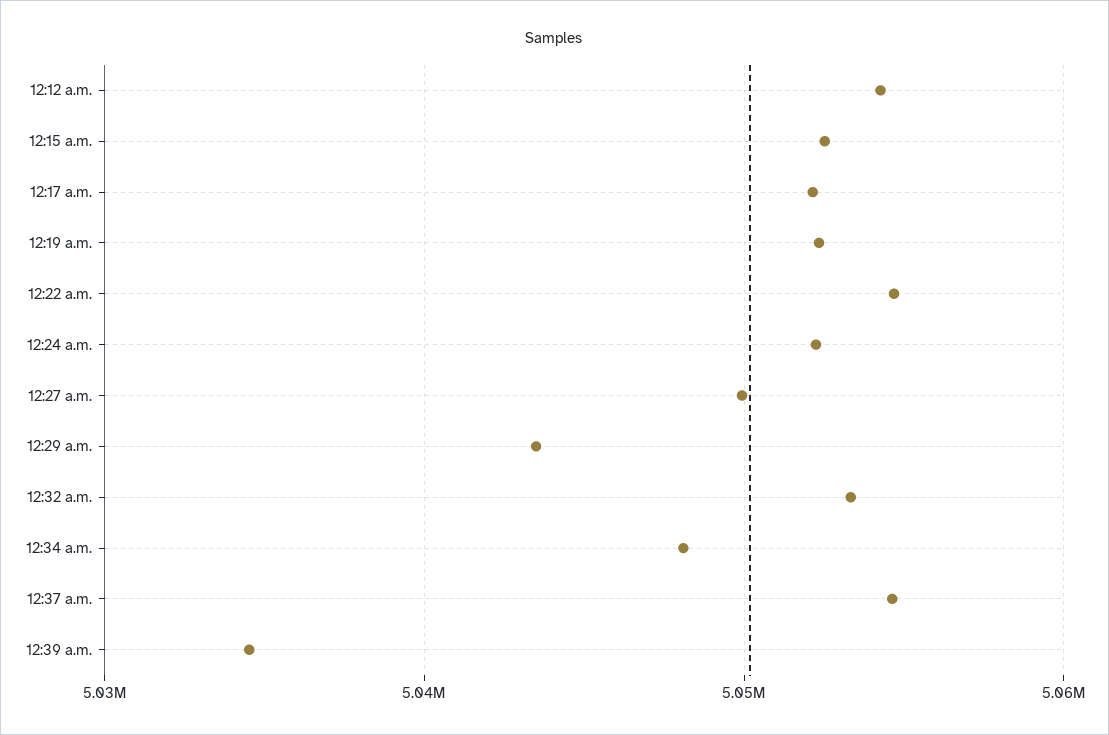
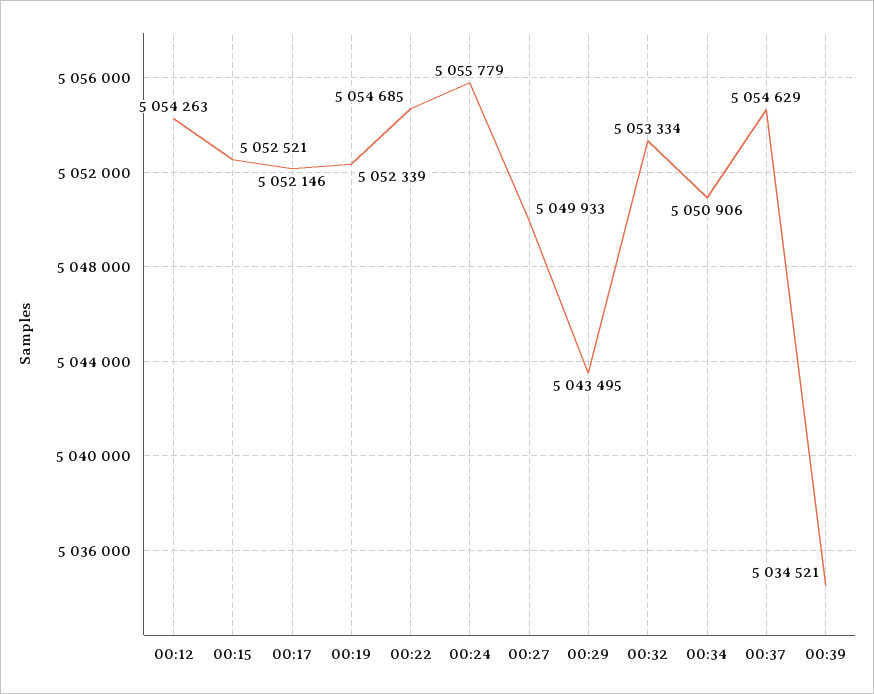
  {
    "12:12 a.m.": 5054263,
    "12:15 a.m.": 5052521,
    "12:17 a.m.": 5052146,
    "12:19 a.m.": 5052339,
    "12:22 a.m.": 5054685,
-   "12:24 a.m.": 5052000,
+   "12:24 a.m.": 5055779,
    "12:27 a.m.": 5049933,
    "12:29 a.m.": 5043495,
    "12:32 a.m.": 5053334,
-   "12:34 a.m.": 5048000,
+   "12:34 a.m.": 5050906,
    "12:37 a.m.": 5054629,
    "12:39 a.m.": 5034521
  }

